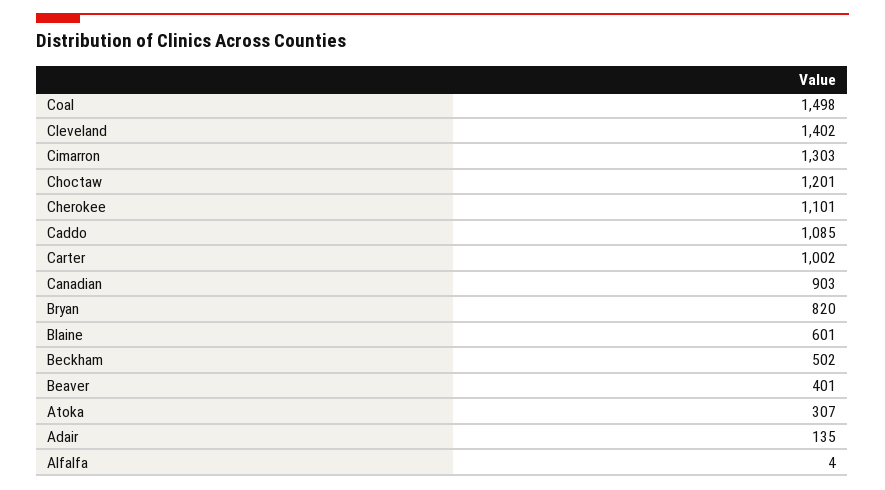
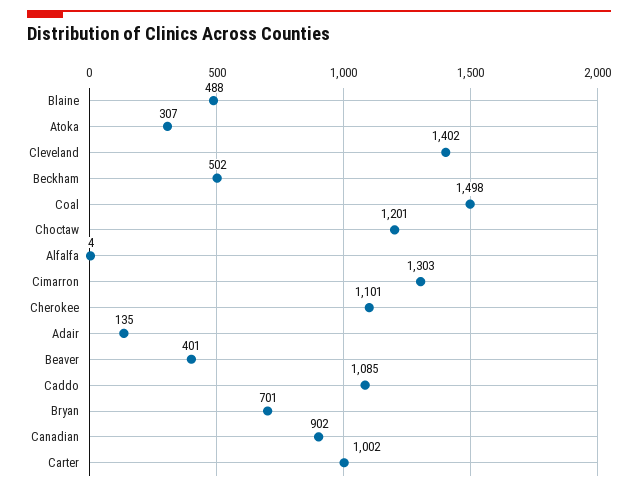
  {
    "Coal": 1498,
    "Cleveland": 1402,
    "Cimarron": 1303,
    "Choctaw": 1201,
    "Cherokee": 1101,
    "Caddo": 1085,
    "Carter": 1002,
-   "Canadian": 903,
+   "Canadian": 902,
-   "Bryan": 820,
+   "Bryan": 701,
-   "Blaine": 601,
+   "Blaine": 488,
    "Beckham": 502,
    "Beaver": 401,
    "Atoka": 307,
    "Adair": 135,
    "Alfalfa": 4
  }

